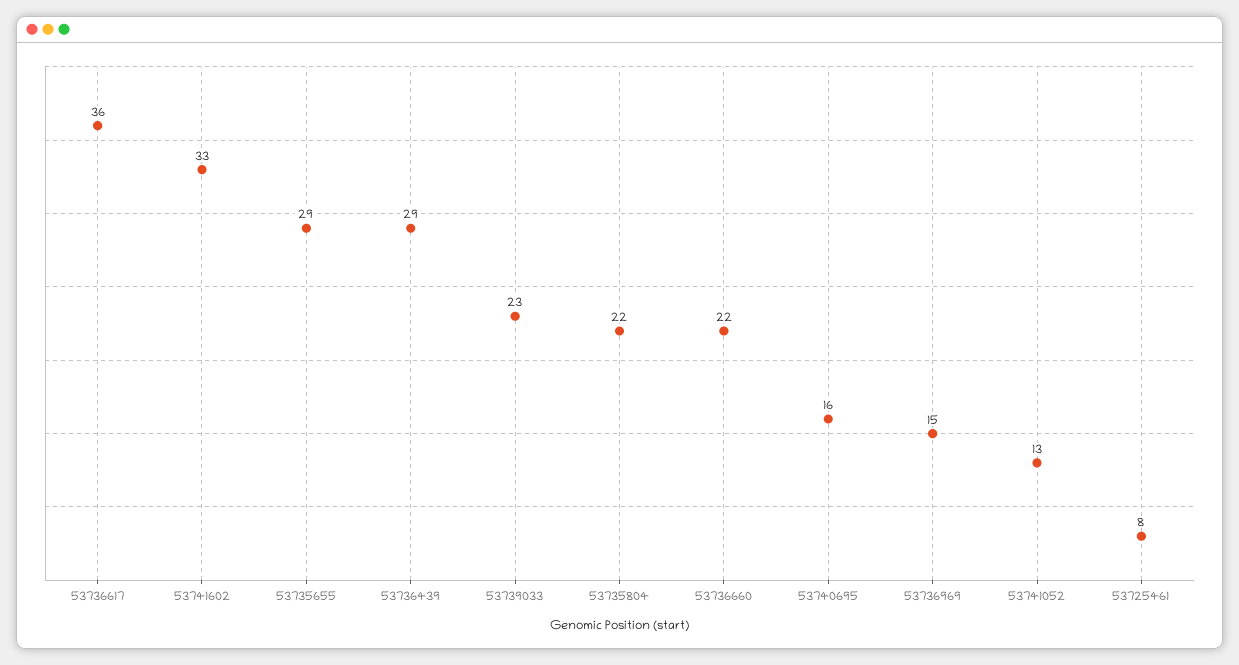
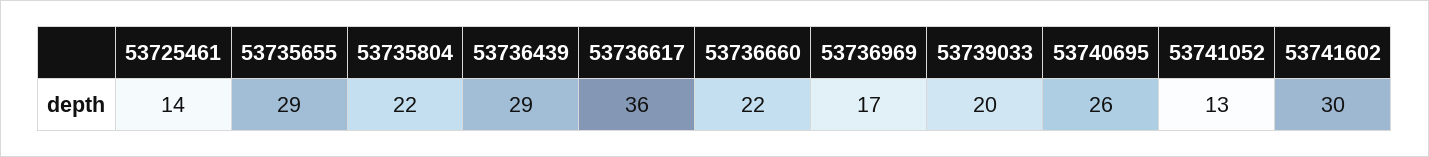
  {
    "53736617": 36,
-   "53741602": 33,
+   "53741602": 30,
    "53735655": 29,
    "53736439": 29,
-   "53739033": 23,
+   "53739033": 20,
    "53735804": 22,
    "53736660": 22,
-   "53740695": 16,
+   "53740695": 26,
-   "53736969": 15,
+   "53736969": 17,
    "53741052": 13,
-   "53725461": 8
+   "53725461": 14
  }

